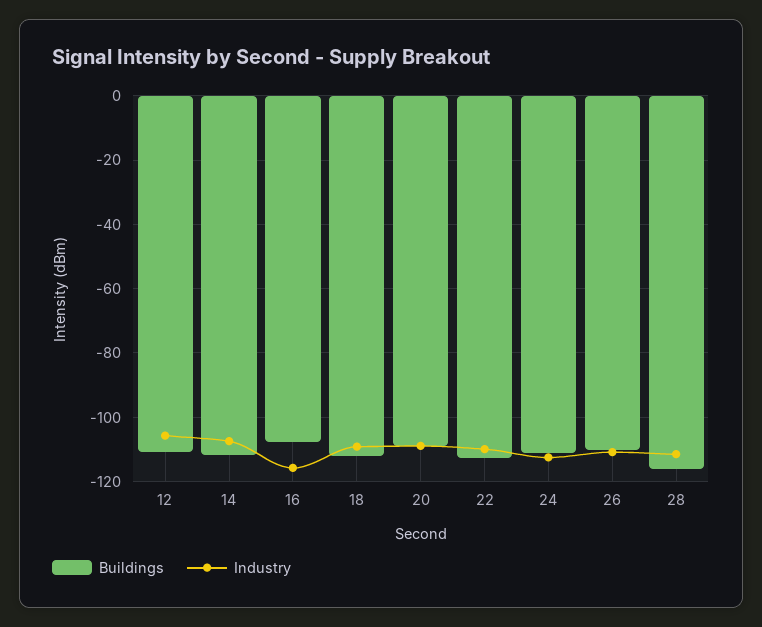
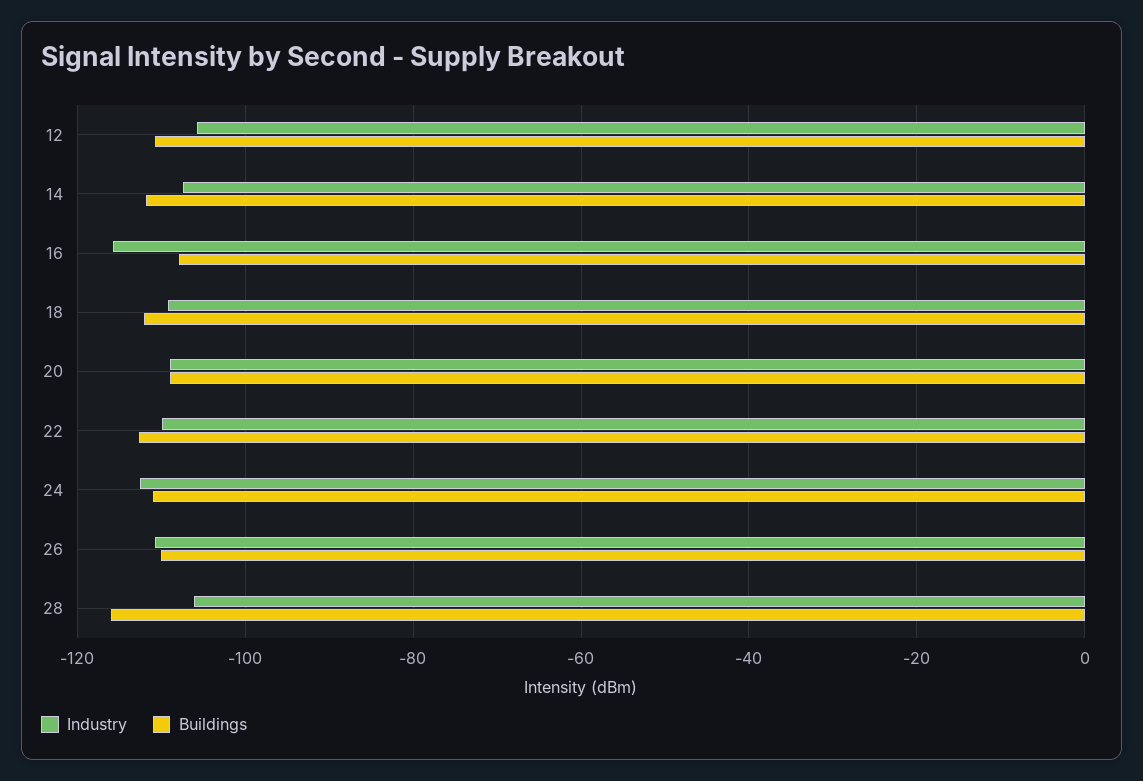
  {
    "Buildings": {
      "12": -110,
      "14": -112,
      "16": -108,
      "18": -112,
      "20": -108,
      "22": -112,
      "24": -112,
      "26": -110,
      "28": -116
    },
    "Industry": {
      "12": -106,
      "14": -108,
      "16": -116,
      "18": -110,
      "20": -108,
      "22": -110,
      "24": -112,
      "26": -110,
-     "28": -112
+     "28": -106
    }
  }

